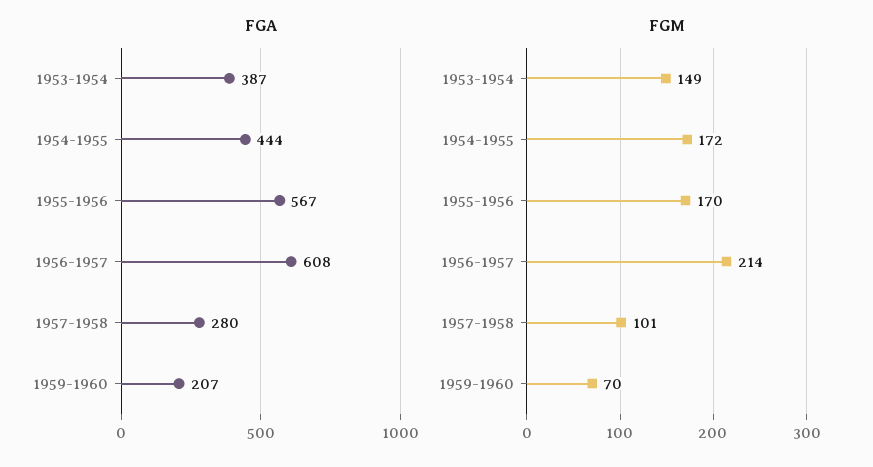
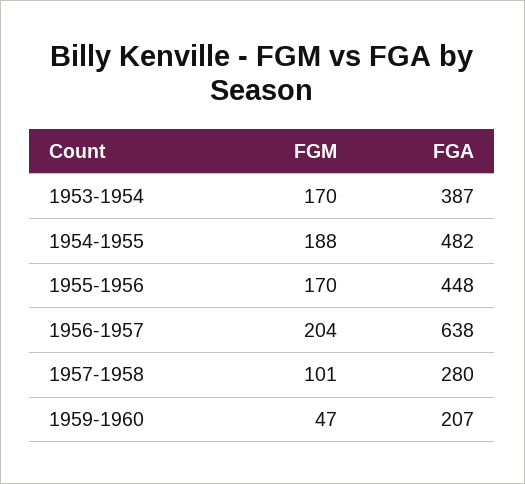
  {
    "FGA": {
      "1953-1954": 387,
-     "1954-1955": 444,
+     "1954-1955": 482,
-     "1955-1956": 567,
+     "1955-1956": 448,
-     "1956-1957": 608,
+     "1956-1957": 638,
      "1957-1958": 280,
      "1959-1960": 207
    },
    "FGM": {
-     "1953-1954": 149,
+     "1953-1954": 170,
-     "1954-1955": 172,
+     "1954-1955": 188,
      "1955-1956": 170,
-     "1956-1957": 214,
+     "1956-1957": 204,
      "1957-1958": 101,
-     "1959-1960": 70
+     "1959-1960": 47
    }
  }

